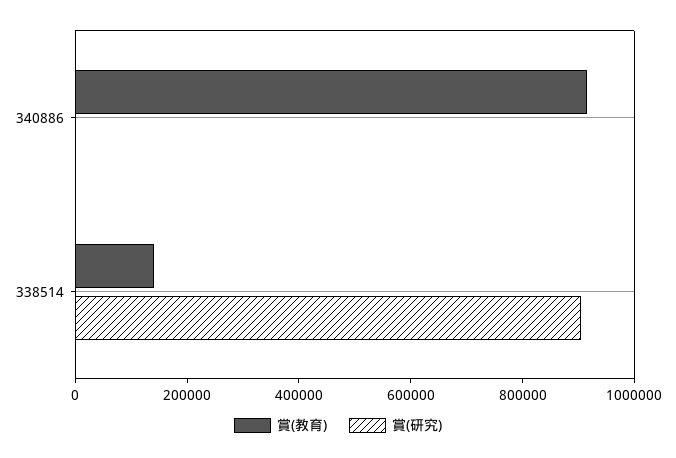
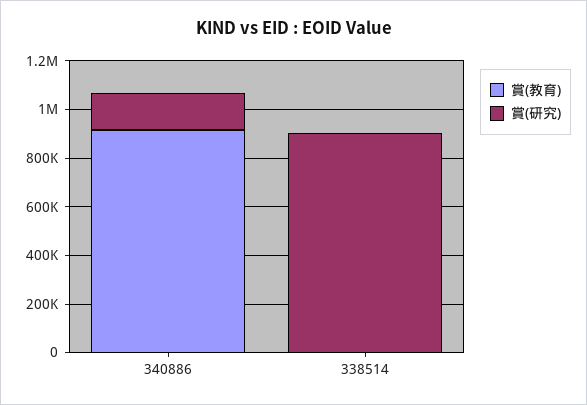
  {
    "賞(教育)": {
      "340886": 900000,
-     "338514": 150000
+     "338514": 0
    },
    "賞(研究)": {
-     "340886": 0,
+     "340886": 150000,
      "338514": 900000
    }
  }

